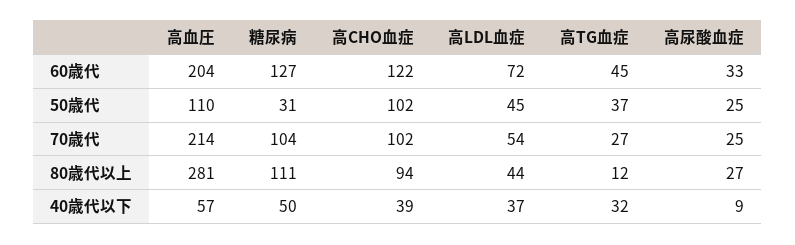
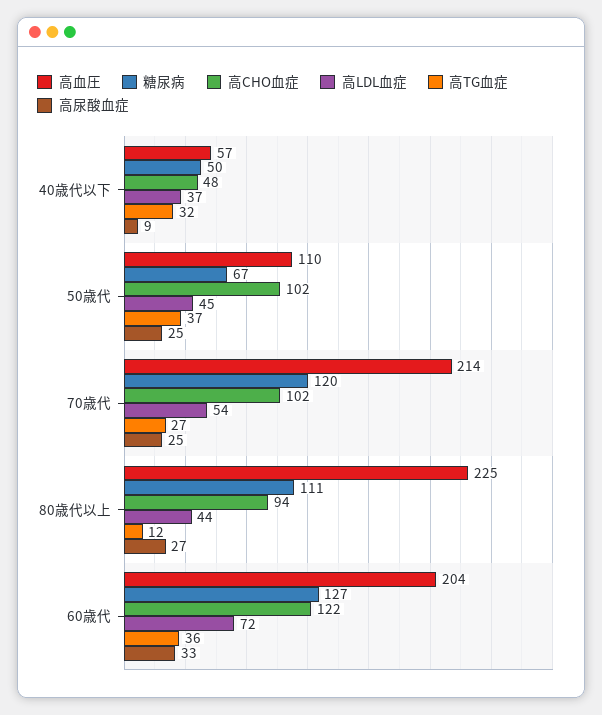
  {
    "高血圧": {
      "60歳代": 204,
      "50歳代": 110,
      "70歳代": 214,
-     "80歳代以上": 281,
+     "80歳代以上": 225,
      "40歳代以下": 57
    },
    "糖尿病": {
      "60歳代": 127,
-     "50歳代": 31,
+     "50歳代": 67,
-     "70歳代": 104,
+     "70歳代": 120,
      "80歳代以上": 111,
      "40歳代以下": 50
    },
    "高CHO血症": {
      "60歳代": 122,
      "50歳代": 102,
      "70歳代": 102,
      "80歳代以上": 94,
-     "40歳代以下": 39
+     "40歳代以下": 48
    },
    "高LDL血症": {
      "60歳代": 72,
      "50歳代": 45,
      "70歳代": 54,
      "80歳代以上": 44,
      "40歳代以下": 37
    },
    "高TG血症": {
-     "60歳代": 45,
+     "60歳代": 36,
      "50歳代": 37,
      "70歳代": 27,
      "80歳代以上": 12,
      "40歳代以下": 32
    },
    "高尿酸血症": {
      "60歳代": 33,
      "50歳代": 25,
      "70歳代": 25,
      "80歳代以上": 27,
      "40歳代以下": 9
    }
  }

